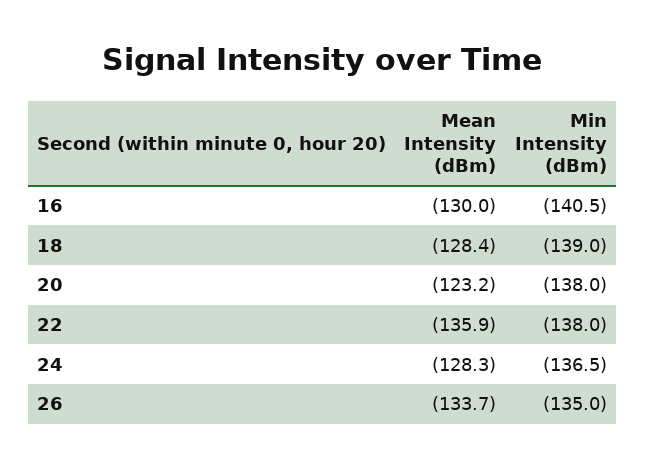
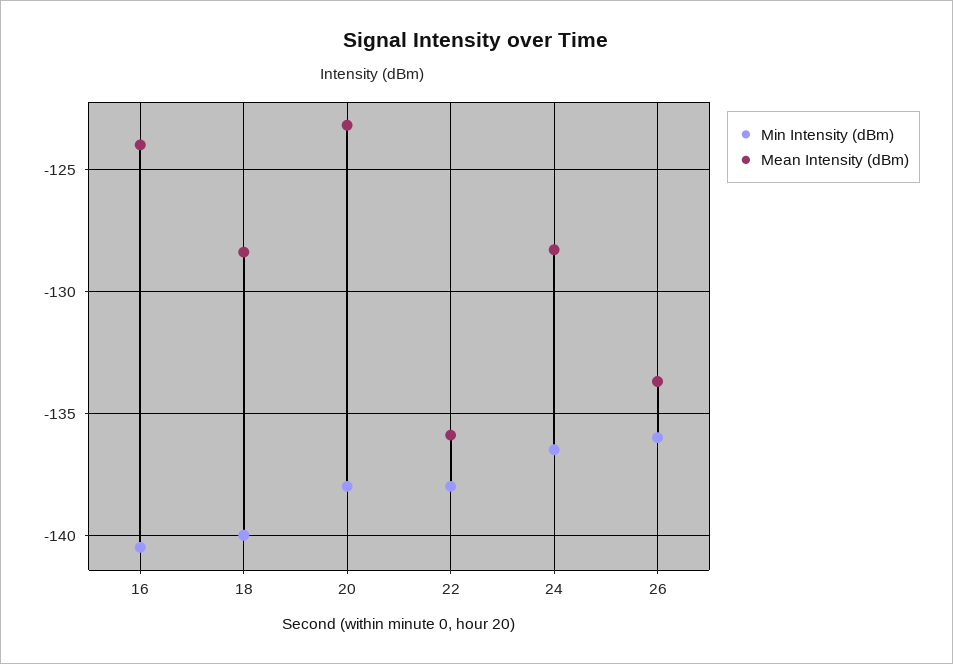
  {
    "Mean Intensity (dBm)": {
-     "16": -130,
+     "16": -124,
      "18": -128.4,
      "20": -123.2,
      "22": -135.9,
      "24": -128.3,
      "26": -133.7
    },
    "Min Intensity (dBm)": {
      "16": -140.5,
-     "18": -139,
+     "18": -140,
      "20": -138,
      "22": -138,
      "24": -136.5,
-     "26": -135
+     "26": -136
    }
  }

